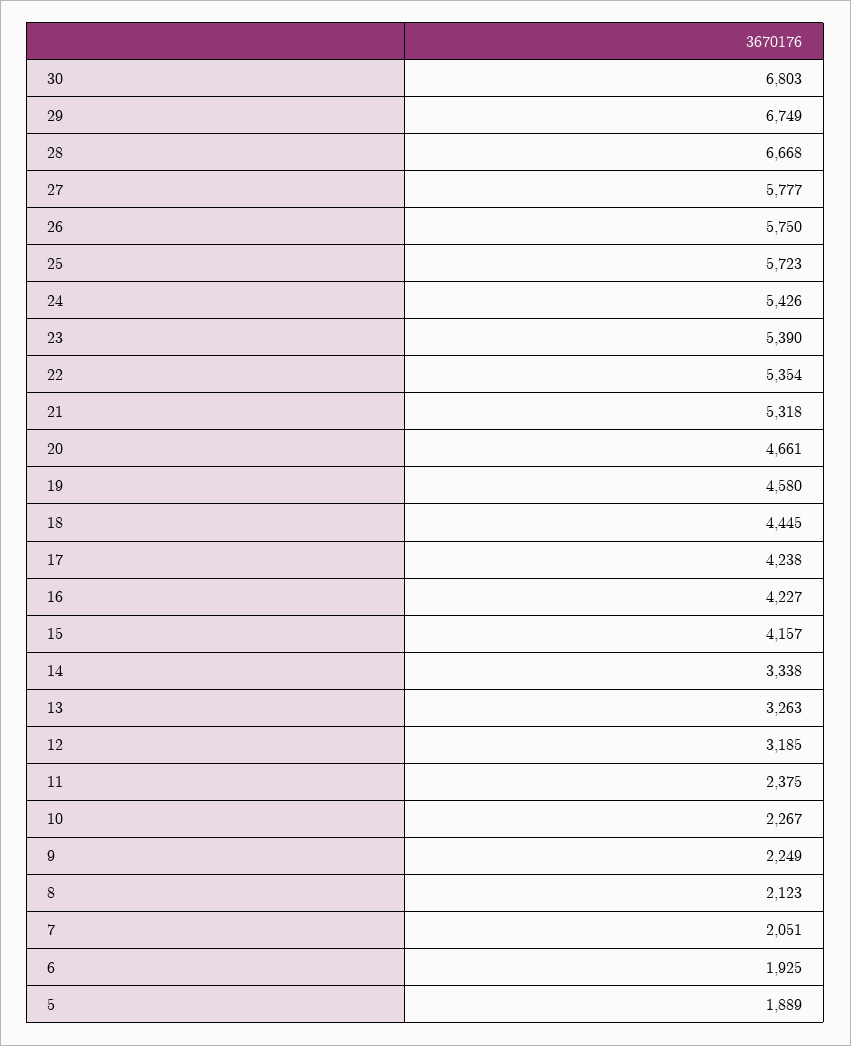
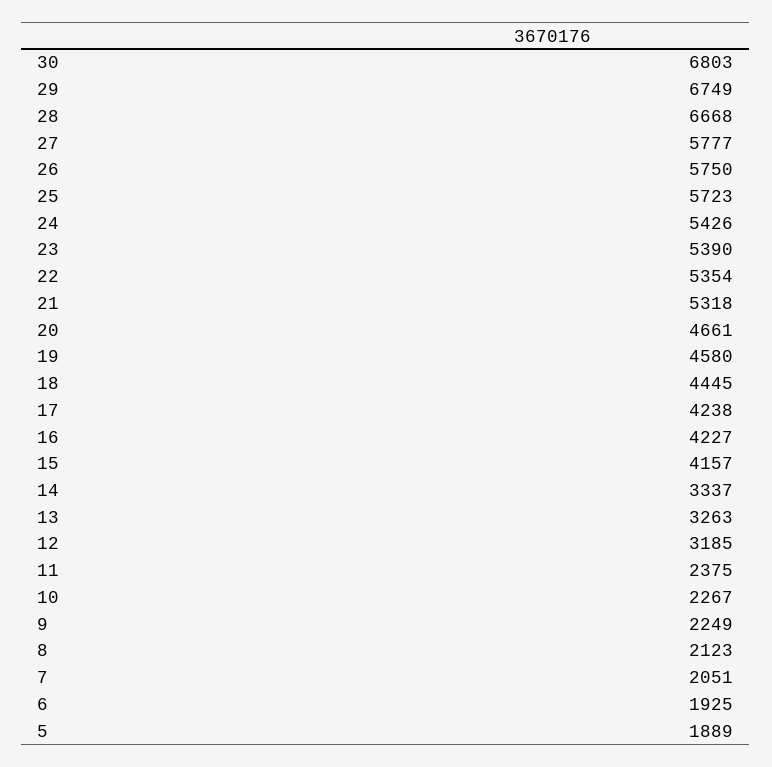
  {
    "30": 6803,
    "29": 6749,
    "28": 6668,
    "27": 5777,
    "26": 5750,
    "25": 5723,
    "24": 5426,
    "23": 5390,
    "22": 5354,
    "21": 5318,
    "20": 4661,
    "19": 4580,
    "18": 4445,
    "17": 4238,
    "16": 4227,
    "15": 4157,
-   "14": 3338,
+   "14": 3337,
    "13": 3263,
    "12": 3185,
    "11": 2375,
    "10": 2267,
    "9": 2249,
    "8": 2123,
    "7": 2051,
    "6": 1925,
    "5": 1889
  }

